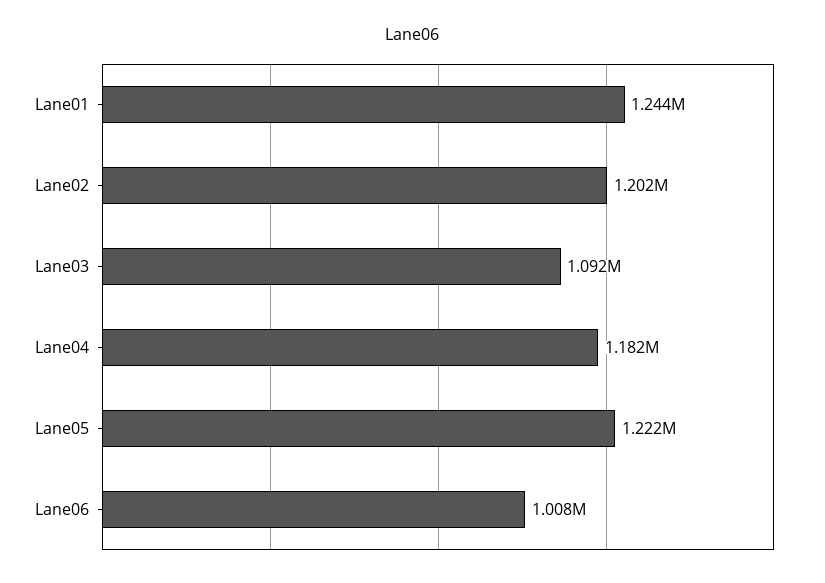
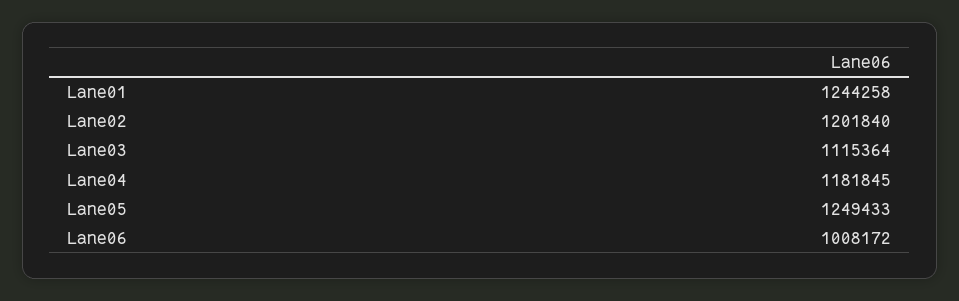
  {
    "Lane01": 1244258,
    "Lane02": 1201840,
-   "Lane03": 1092000,
+   "Lane03": 1115364,
    "Lane04": 1181845,
-   "Lane05": 1222000,
+   "Lane05": 1249433,
    "Lane06": 1008172
  }

